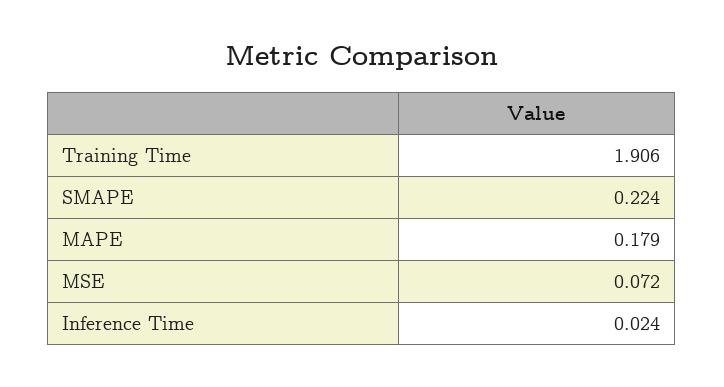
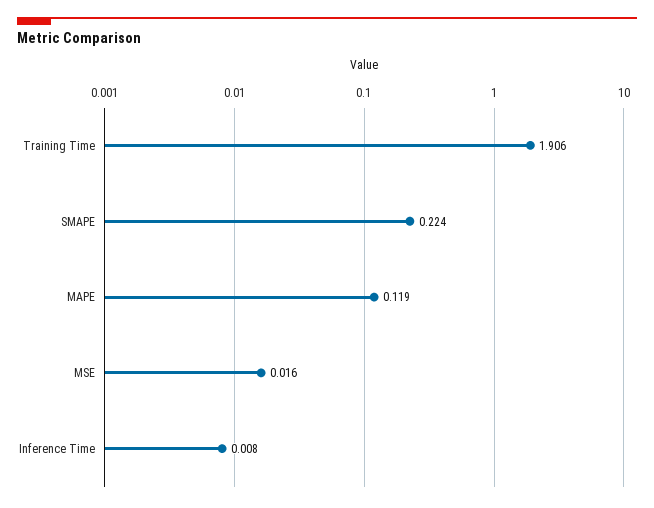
  {
    "Training Time": 1.906,
    "SMAPE": 0.224,
-   "MAPE": 0.179,
+   "MAPE": 0.119,
-   "MSE": 0.072,
+   "MSE": 0.016,
-   "Inference Time": 0.024
+   "Inference Time": 0.008
  }

